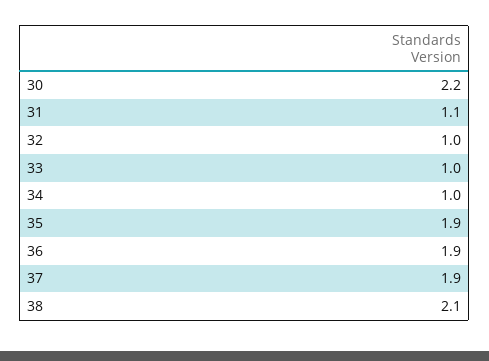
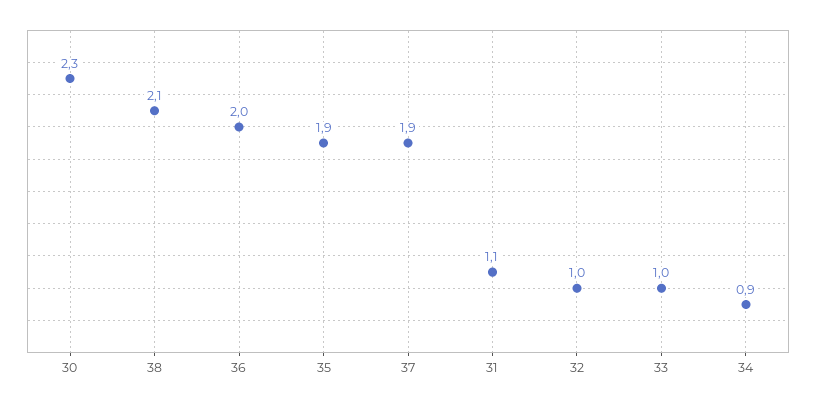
  {
-   "30": 2.2,
+   "30": 2.3,
    "31": 1.1,
    "32": 1,
    "33": 1,
-   "34": 1,
+   "34": 0.9,
    "35": 1.9,
-   "36": 1.9,
+   "36": 2,
    "37": 1.9,
    "38": 2.1
  }

